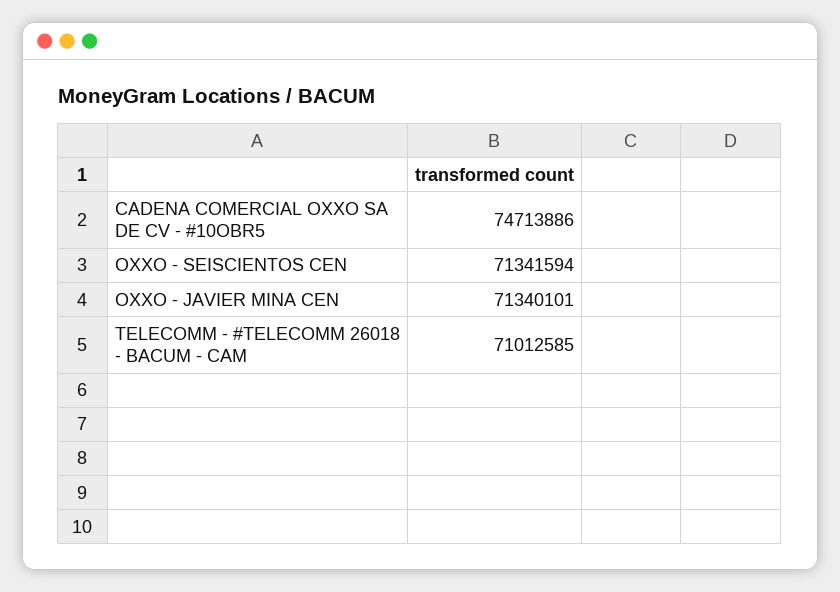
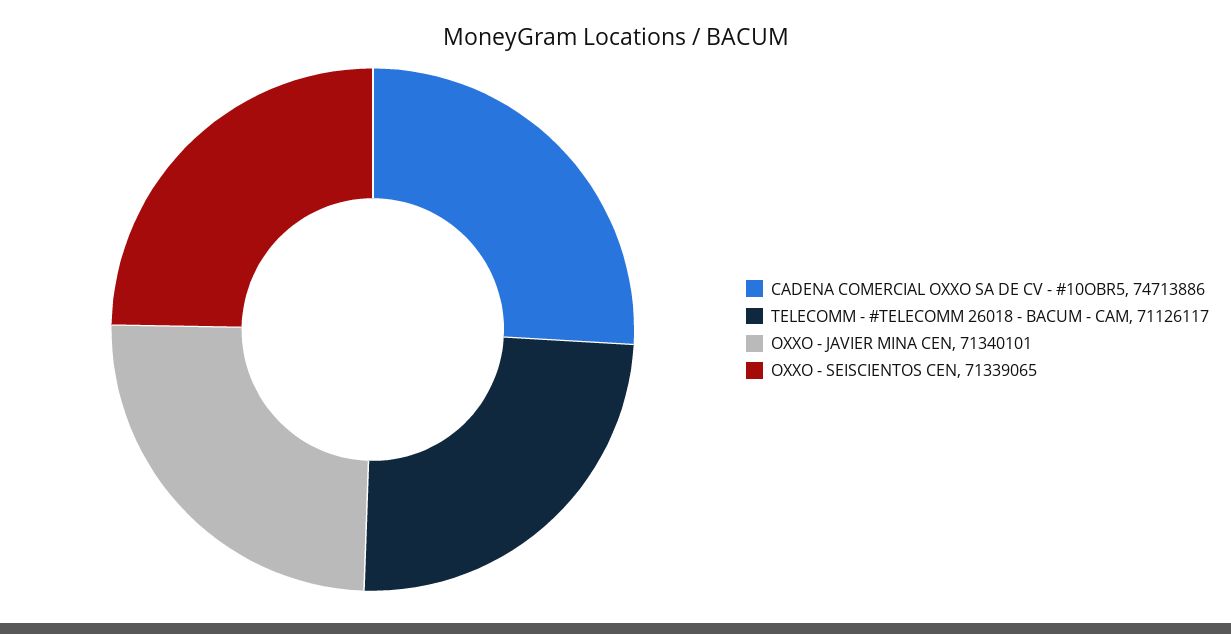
  {
    "CADENA COMERCIAL OXXO SA DE CV - #10OBR5": 74713886,
-   "OXXO - SEISCIENTOS CEN": 71341594,
+   "OXXO - SEISCIENTOS CEN": 71339065,
    "OXXO - JAVIER MINA CEN": 71340101,
-   "TELECOMM - #TELECOMM 26018 - BACUM - CAM": 71012585
+   "TELECOMM - #TELECOMM 26018 - BACUM - CAM": 71126117
  }

